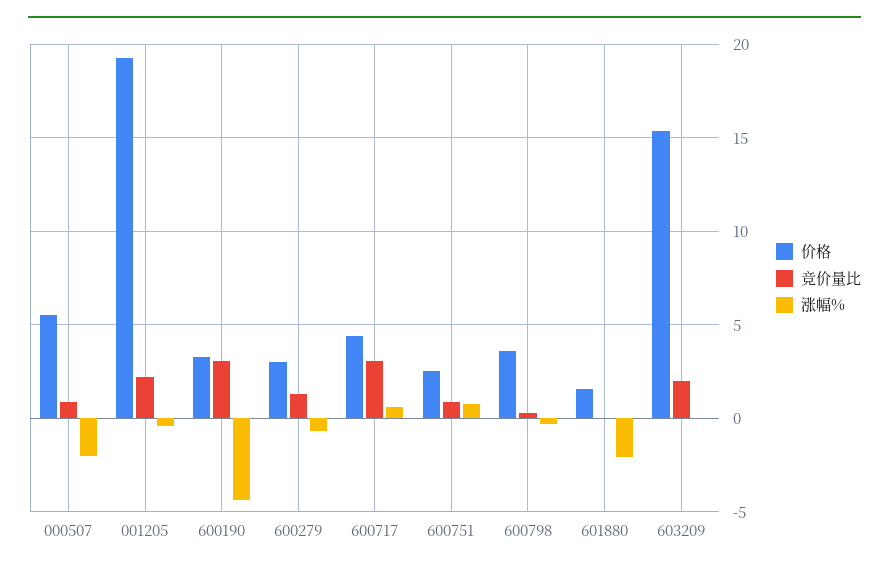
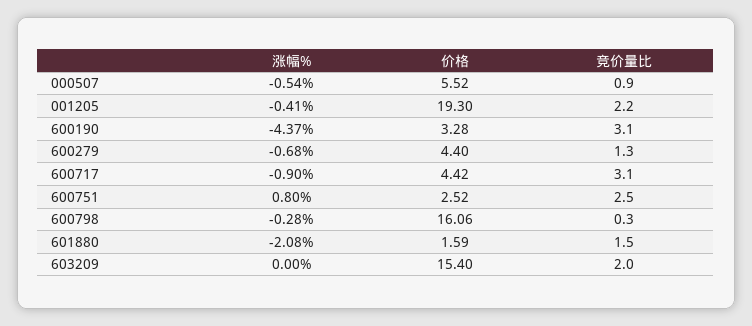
  {
    "价格": {
      "000507": 5.52,
      "001205": 19.3,
      "600190": 3.28,
-     "600279": 3,
+     "600279": 4.4,
      "600717": 4.42,
      "600751": 2.52,
-     "600798": 3.5,
+     "600798": 16.06,
      "601880": 1.59,
      "603209": 15.4
    },
    "竞价量比": {
      "000507": 0.9,
      "001205": 2.2,
      "600190": 3.1,
      "600279": 1.3,
      "600717": 3.1,
-     "600751": 1,
+     "600751": 2.5,
      "600798": 0.3,
-     "601880": 0,
+     "601880": 1.5,
      "603209": 2
    },
    "涨幅%": {
-     "000507": -2,
+     "000507": -0.54,
      "001205": -0.41,
      "600190": -4.37,
      "600279": -0.68,
-     "600717": 0.5,
+     "600717": -0.9,
      "600751": 0.8,
      "600798": -0.28,
      "601880": -2.08,
      "603209": 0
    }
  }

